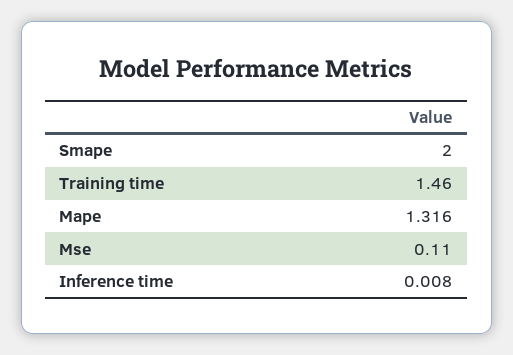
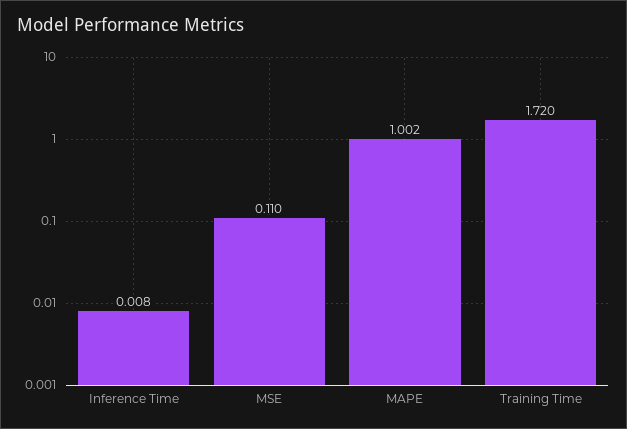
  {
-   "Smape": 2,
-   "Training time": 1.46,
+   "Training time": 1.72,
-   "Mape": 1.316,
+   "Mape": 1.002,
    "Mse": 0.11,
    "Inference time": 0.008
  }

